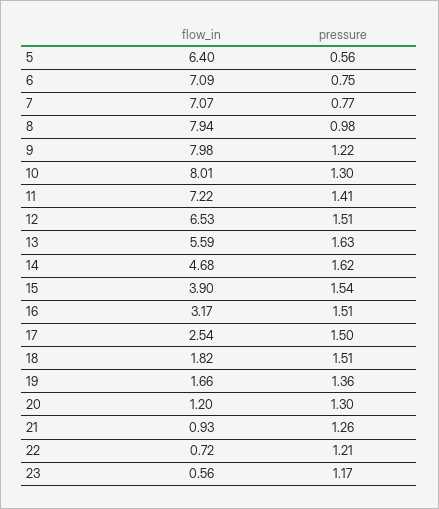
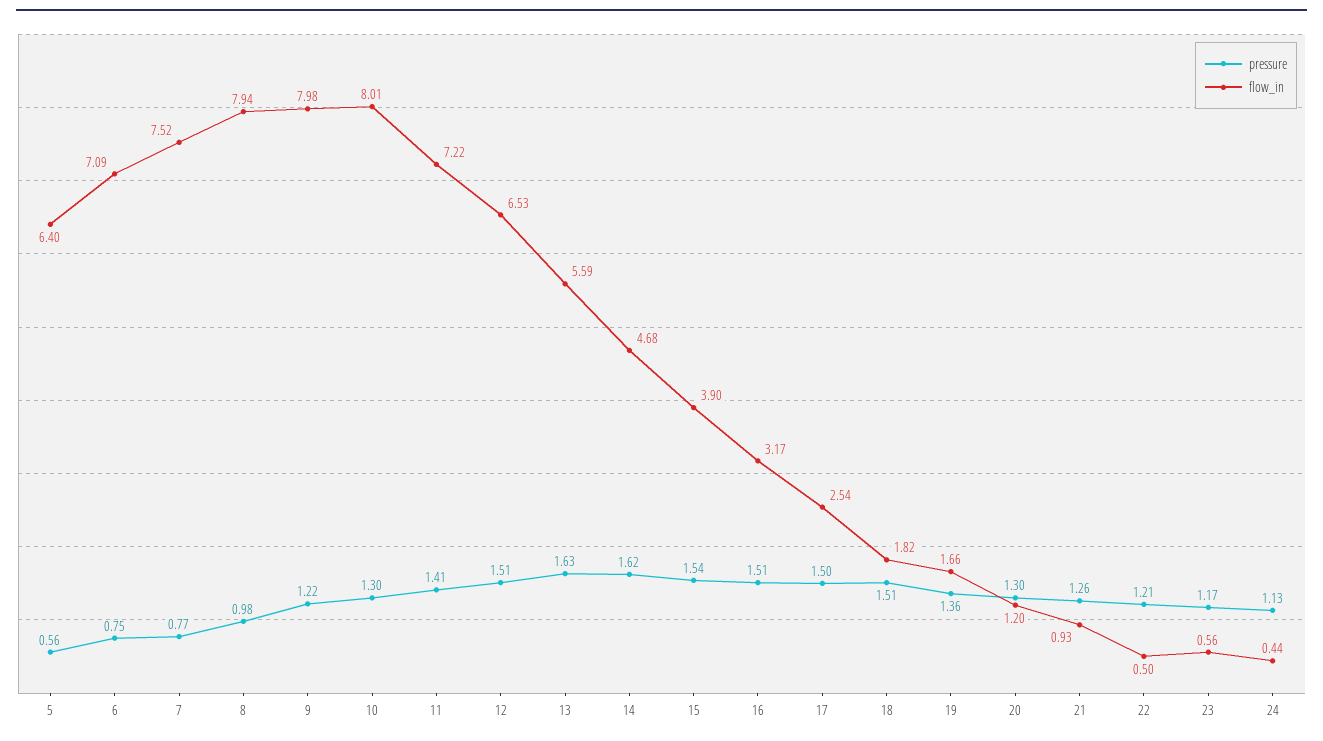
  {
    "flow_in": {
      "5": 6.4,
      "6": 7.09,
-     "7": 7.07,
+     "7": 7.52,
      "8": 7.94,
      "9": 7.98,
      "10": 8.01,
      "11": 7.22,
      "12": 6.53,
      "13": 5.59,
      "14": 4.68,
      "15": 3.9,
      "16": 3.17,
      "17": 2.54,
      "18": 1.82,
      "19": 1.66,
      "20": 1.2,
      "21": 0.93,
-     "22": 0.72,
+     "22": 0.5,
-     "23": 0.56
+     "23": 0.56,
+     "24": 0.44
    },
    "pressure": {
      "5": 0.56,
      "6": 0.75,
      "7": 0.77,
      "8": 0.98,
      "9": 1.22,
      "10": 1.3,
      "11": 1.41,
      "12": 1.51,
      "13": 1.63,
      "14": 1.62,
      "15": 1.54,
      "16": 1.51,
      "17": 1.5,
      "18": 1.51,
      "19": 1.36,
      "20": 1.3,
      "21": 1.26,
      "22": 1.21,
-     "23": 1.17
+     "23": 1.17,
+     "24": 1.13
    }
  }

